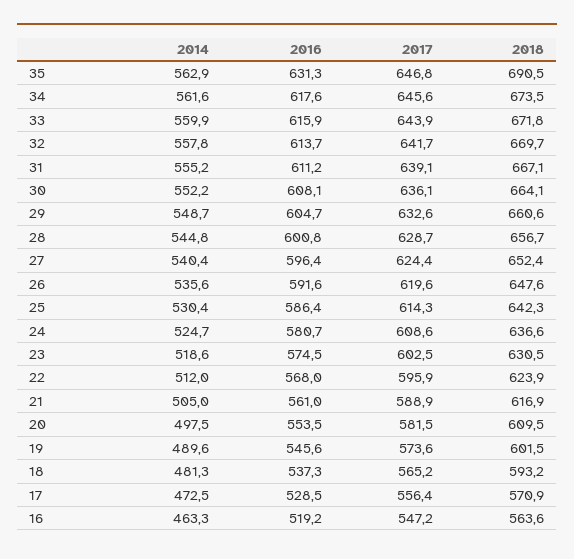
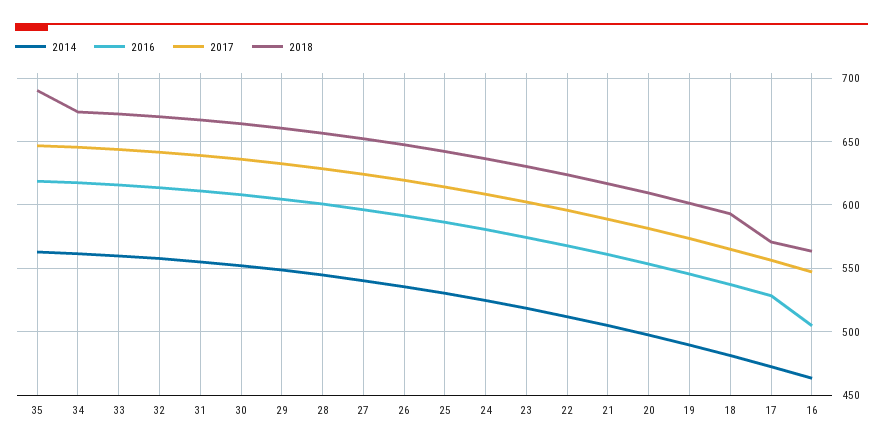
  {
    "2014": {
      "35": 562.9,
      "34": 561.6,
      "33": 559.9,
      "32": 557.8,
      "31": 555.2,
      "30": 552.2,
      "29": 548.7,
      "28": 544.8,
      "27": 540.4,
      "26": 535.6,
      "25": 530.4,
      "24": 524.7,
      "23": 518.6,
      "22": 512,
      "21": 505,
      "20": 497.5,
      "19": 489.6,
      "18": 481.3,
      "17": 472.5,
      "16": 463.3
    },
    "2016": {
-     "35": 631.3,
+     "35": 620,
      "34": 617.6,
      "33": 615.9,
      "32": 613.7,
      "31": 611.2,
      "30": 608.1,
      "29": 604.7,
      "28": 600.8,
      "27": 596.4,
      "26": 591.6,
      "25": 586.4,
      "24": 580.7,
      "23": 574.5,
      "22": 568,
      "21": 561,
      "20": 553.5,
      "19": 545.6,
      "18": 537.3,
      "17": 528.5,
-     "16": 519.2
+     "16": 505
    },
    "2017": {
      "35": 646.8,
      "34": 645.6,
      "33": 643.9,
      "32": 641.7,
      "31": 639.1,
      "30": 636.1,
      "29": 632.6,
      "28": 628.7,
      "27": 624.4,
      "26": 619.6,
      "25": 614.3,
      "24": 608.6,
      "23": 602.5,
      "22": 595.9,
      "21": 588.9,
      "20": 581.5,
      "19": 573.6,
      "18": 565.2,
      "17": 556.4,
      "16": 547.2
    },
    "2018": {
      "35": 690.5,
      "34": 673.5,
      "33": 671.8,
      "32": 669.7,
      "31": 667.1,
      "30": 664.1,
      "29": 660.6,
      "28": 656.7,
      "27": 652.4,
      "26": 647.6,
      "25": 642.3,
      "24": 636.6,
      "23": 630.5,
      "22": 623.9,
      "21": 616.9,
      "20": 609.5,
      "19": 601.5,
      "18": 593.2,
      "17": 570.9,
      "16": 563.6
    }
  }

